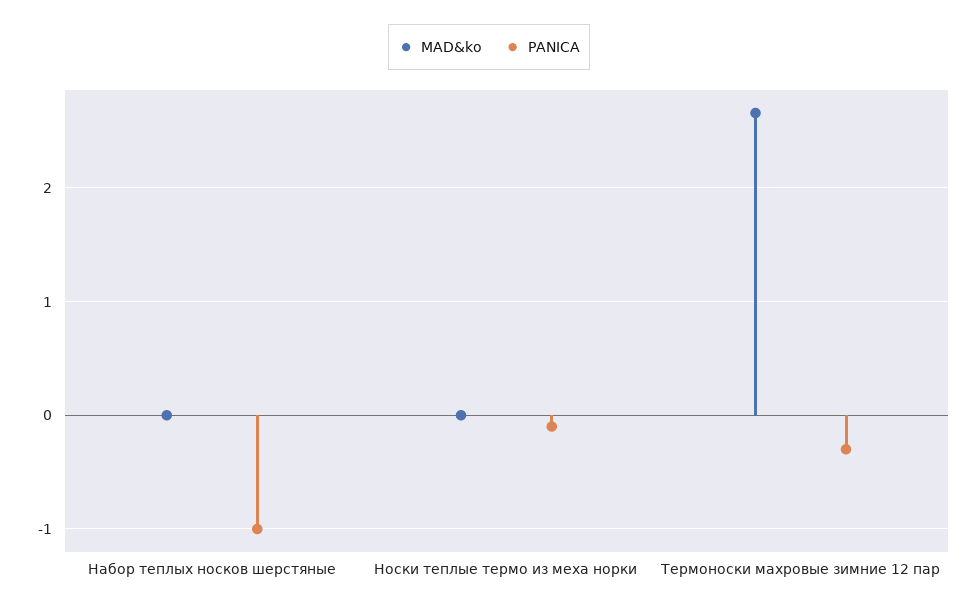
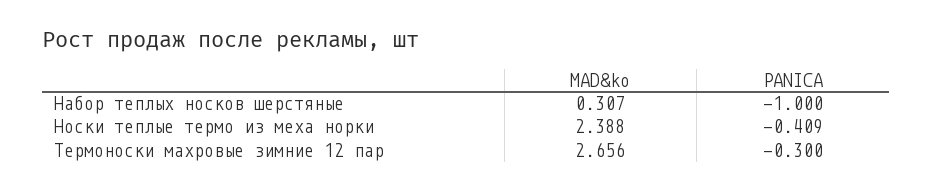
  {
    "MAD&ko": {
-     "Набор теплых носков шерстяные": 0,
+     "Набор теплых носков шерстяные": 0.307,
-     "Носки теплые термо из меха норки": 0,
+     "Носки теплые термо из меха норки": 2.388,
      "Термоноски махровые зимние 12 пар": 2.656
    },
    "PANICA": {
      "Набор теплых носков шерстяные": -1,
-     "Носки теплые термо из меха норки": -0.1,
+     "Носки теплые термо из меха норки": -0.409,
      "Термоноски махровые зимние 12 пар": -0.3
    }
  }

